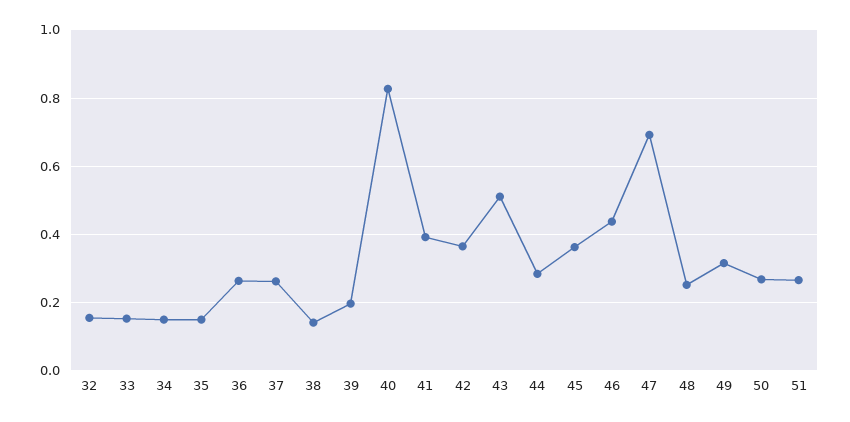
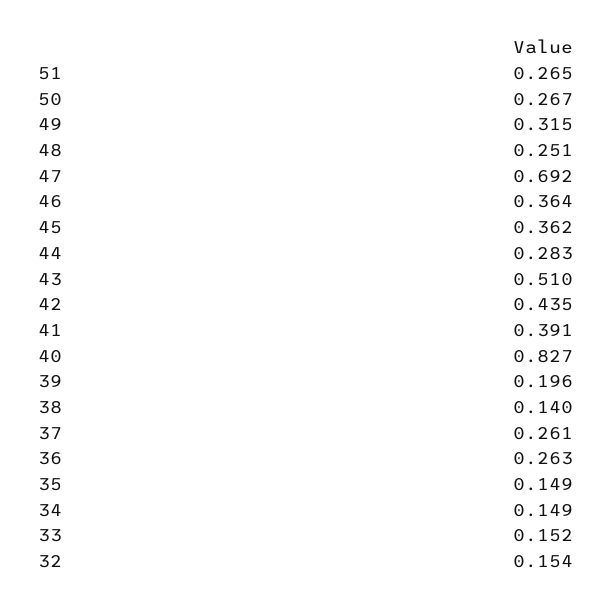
  {
    "32": 0.154,
    "33": 0.152,
    "34": 0.149,
    "35": 0.149,
    "36": 0.263,
    "37": 0.261,
    "38": 0.14,
    "39": 0.196,
    "40": 0.827,
    "41": 0.391,
-   "42": 0.36,
+   "42": 0.435,
    "43": 0.51,
    "44": 0.283,
    "45": 0.362,
-   "46": 0.44,
+   "46": 0.364,
    "47": 0.692,
    "48": 0.251,
    "49": 0.315,
    "50": 0.267,
    "51": 0.265
  }

